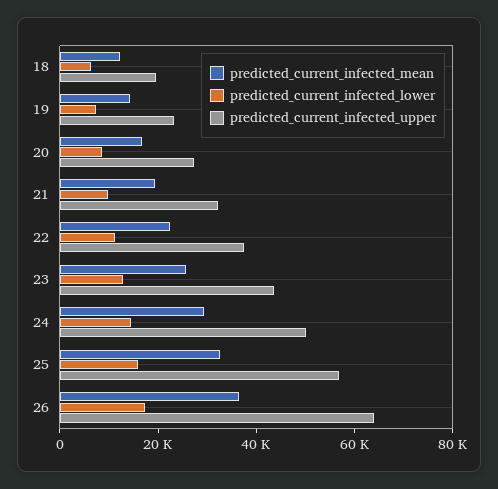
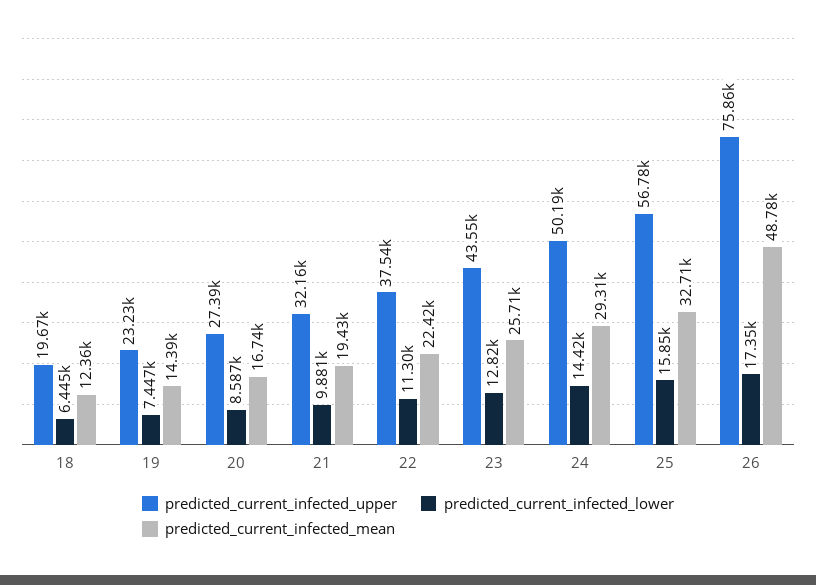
  {
    "predicted_current_infected_mean": {
      "18": 12360,
      "19": 14390,
      "20": 16740,
      "21": 19430,
      "22": 22420,
      "23": 25710,
      "24": 29310,
      "25": 32710,
-     "26": 35000
+     "26": 48780
    },
    "predicted_current_infected_lower": {
      "18": 6445,
      "19": 7447,
      "20": 8587,
      "21": 9881,
      "22": 11300,
      "23": 12820,
      "24": 14420,
      "25": 15850,
      "26": 17350
    },
    "predicted_current_infected_upper": {
      "18": 19670,
      "19": 23230,
      "20": 27390,
      "21": 32160,
      "22": 37540,
      "23": 43550,
      "24": 50190,
      "25": 56780,
-     "26": 65000
+     "26": 75860
    }
  }

